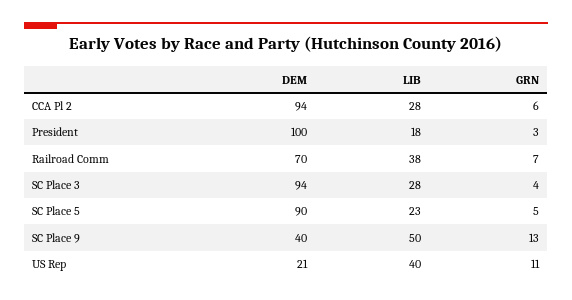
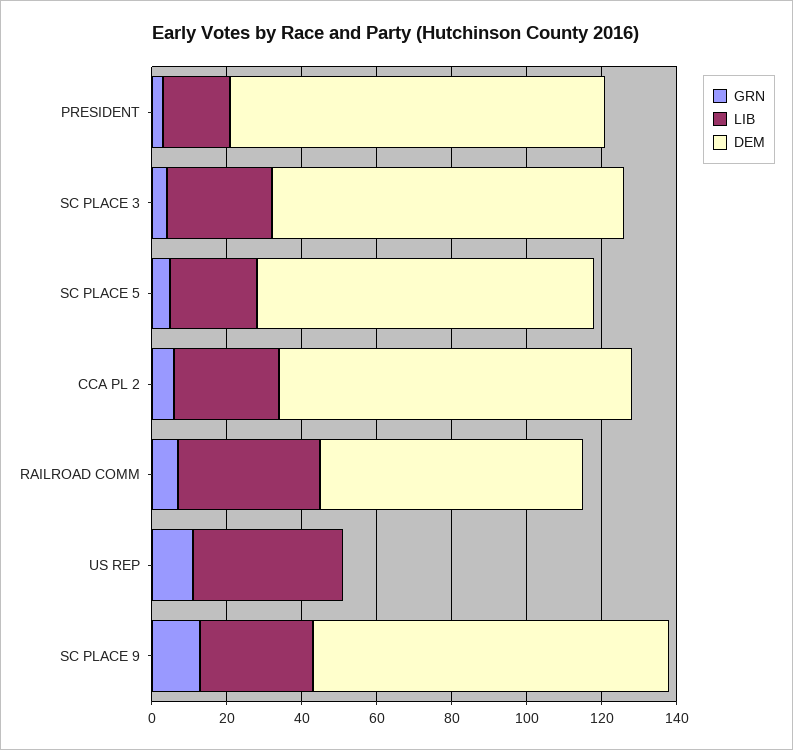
  {
    "DEM": {
      "CCA Pl 2": 94,
      "President": 100,
      "Railroad Comm": 70,
      "SC Place 3": 94,
      "SC Place 5": 90,
-     "SC Place 9": 40,
+     "SC Place 9": 95,
-     "US Rep": 21
+     "US Rep": 0
    },
    "LIB": {
      "CCA Pl 2": 28,
      "President": 18,
      "Railroad Comm": 38,
      "SC Place 3": 28,
      "SC Place 5": 23,
-     "SC Place 9": 50,
+     "SC Place 9": 30,
      "US Rep": 40
    },
    "GRN": {
      "CCA Pl 2": 6,
      "President": 3,
      "Railroad Comm": 7,
      "SC Place 3": 4,
      "SC Place 5": 5,
      "SC Place 9": 13,
      "US Rep": 11
    }
  }

